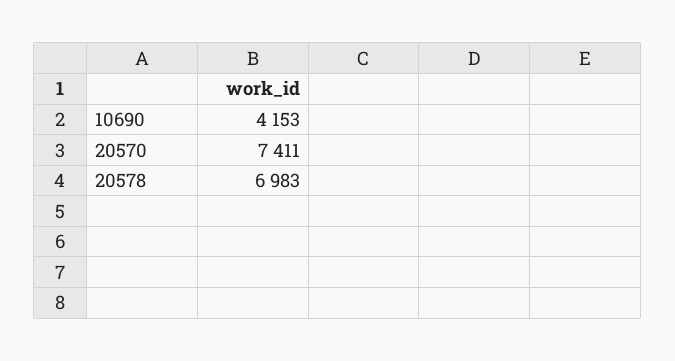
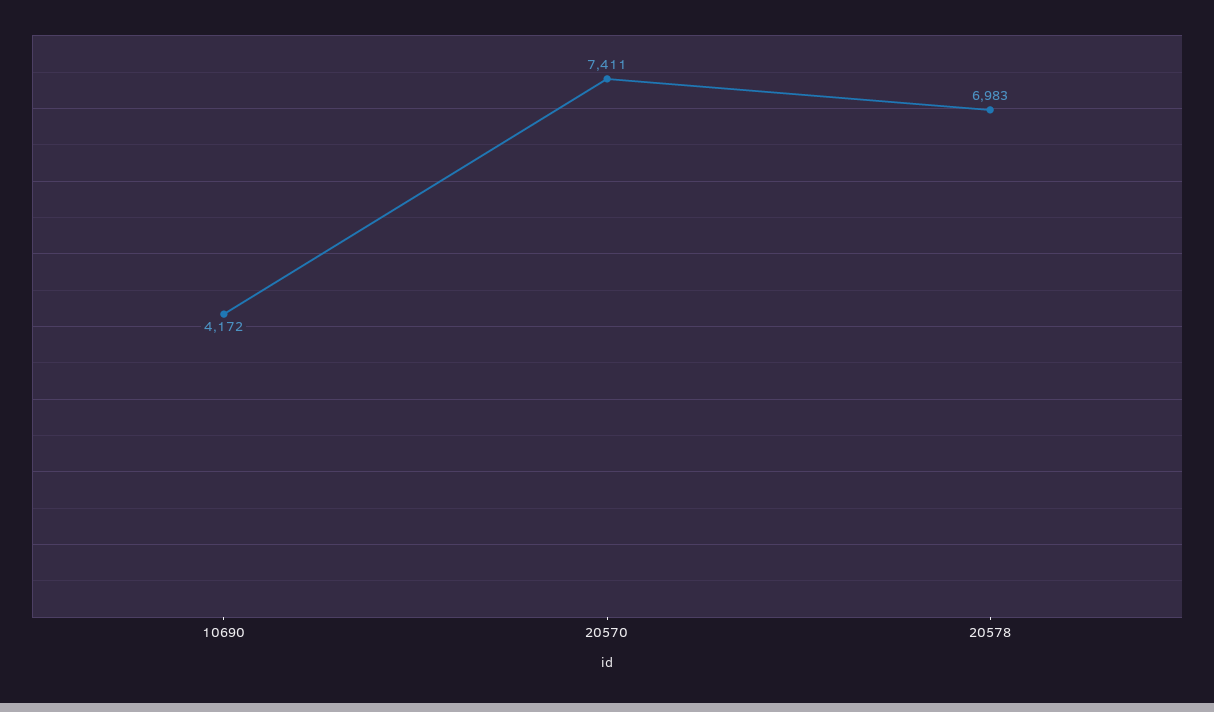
  {
-   "10690": 4153,
+   "10690": 4172,
    "20570": 7411,
    "20578": 6983
  }

